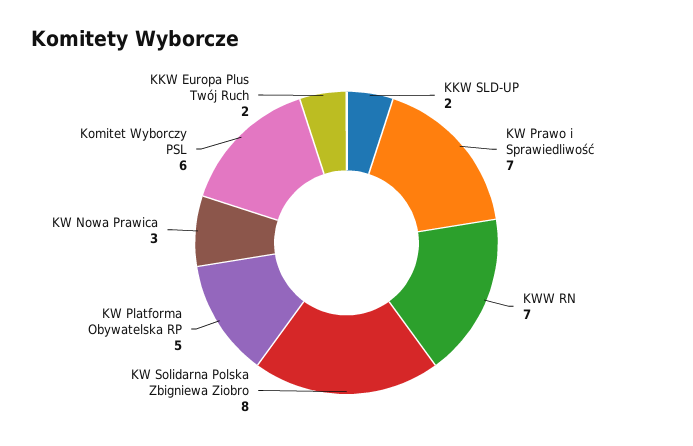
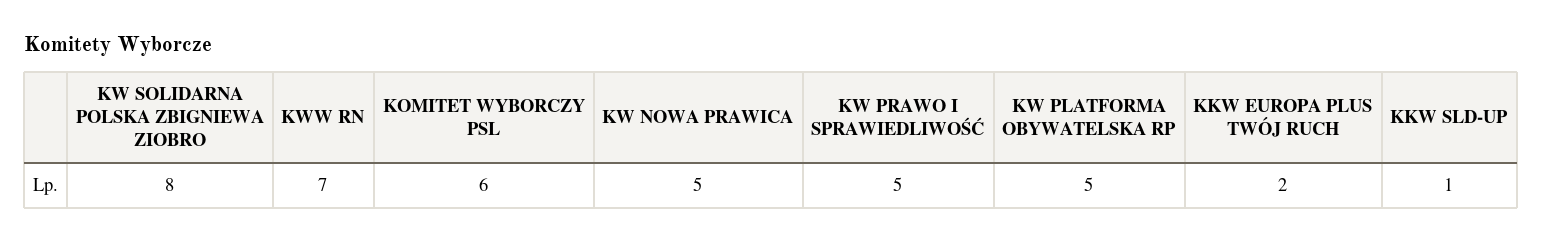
  {
-   "KKW SLD-UP": 2,
+   "KKW SLD-UP": 1,
-   "KW Prawo i Sprawiedliwość": 7,
+   "KW Prawo i Sprawiedliwość": 5,
    "KWW RN": 7,
    "KW Solidarna Polska Zbigniewa Ziobro": 8,
    "KW Platforma Obywatelska RP": 5,
-   "KW Nowa Prawica": 3,
+   "KW Nowa Prawica": 5,
    "Komitet Wyborczy PSL": 6,
    "KKW Europa Plus Twój Ruch": 2
  }

